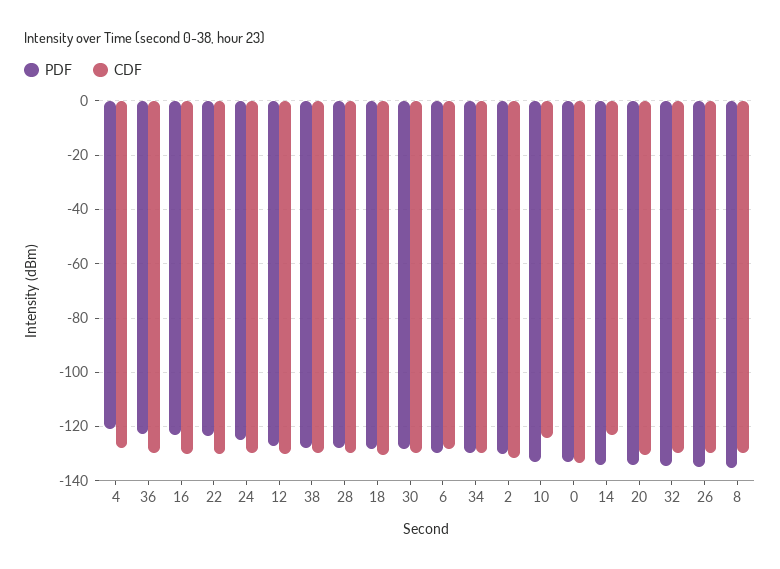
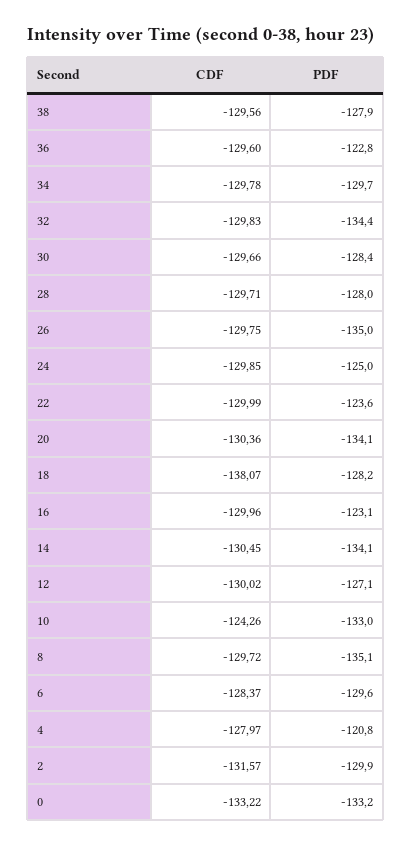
  {
    "PDF": {
      "4": -120.8,
      "36": -122.8,
      "16": -123.1,
      "22": -123.6,
      "24": -125,
      "12": -127.1,
      "38": -127.9,
      "28": -128,
      "18": -128.2,
      "30": -128.4,
      "6": -129.6,
      "34": -129.7,
      "2": -129.9,
      "10": -133,
      "0": -133.2,
      "14": -134.1,
      "20": -134.1,
      "32": -134.4,
      "26": -135,
      "8": -135.1
    },
    "CDF": {
      "4": -127.97,
      "36": -129.6,
      "16": -129.96,
      "22": -129.99,
      "24": -129.85,
      "12": -130.02,
      "38": -129.56,
      "28": -129.71,
-     "18": -130,
+     "18": -138.07,
      "30": -129.66,
      "6": -128.37,
      "34": -129.78,
      "2": -131.57,
      "10": -124.26,
      "0": -133.22,
-     "14": -122.5,
+     "14": -130.45,
      "20": -130.36,
      "32": -129.83,
      "26": -129.75,
      "8": -129.72
    }
  }

